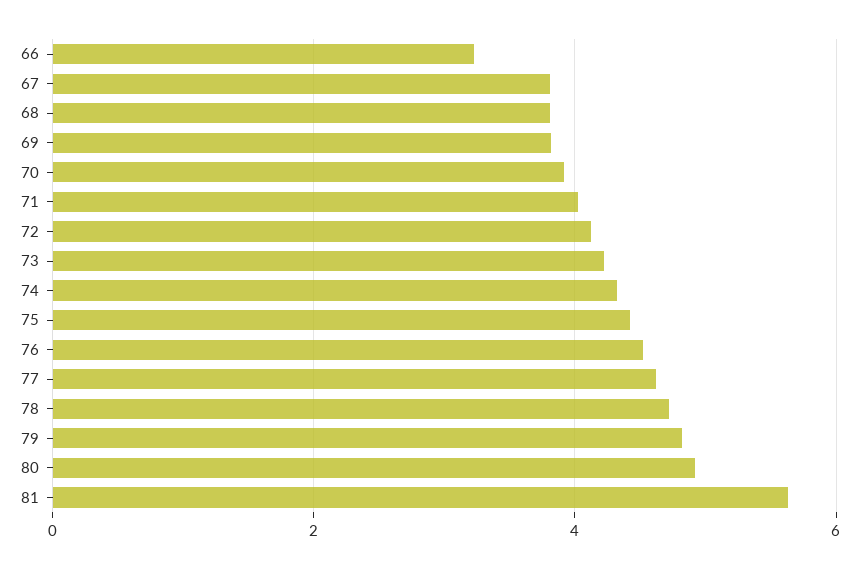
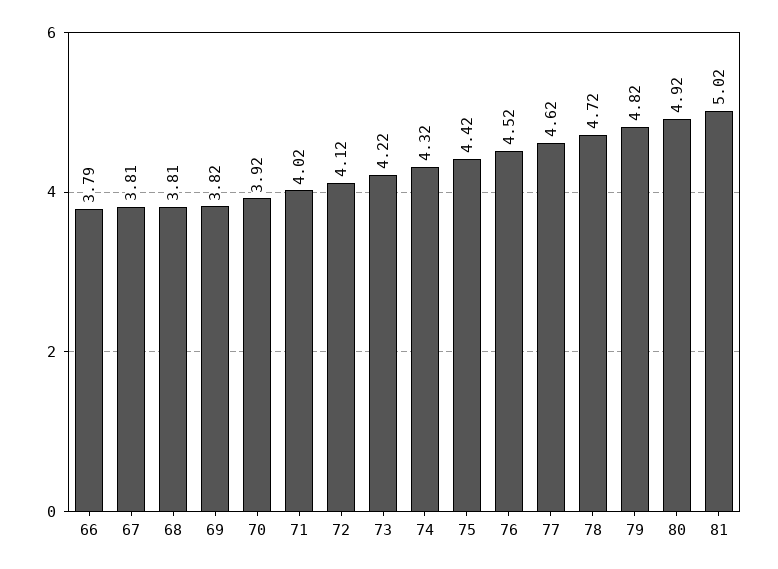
  {
-   "66": 3.2,
+   "66": 3.79,
    "67": 3.81,
    "68": 3.81,
    "69": 3.82,
    "70": 3.92,
    "71": 4.02,
    "72": 4.12,
    "73": 4.22,
    "74": 4.32,
    "75": 4.42,
    "76": 4.52,
    "77": 4.62,
    "78": 4.72,
    "79": 4.82,
    "80": 4.92,
-   "81": 5.6
+   "81": 5.02
  }

